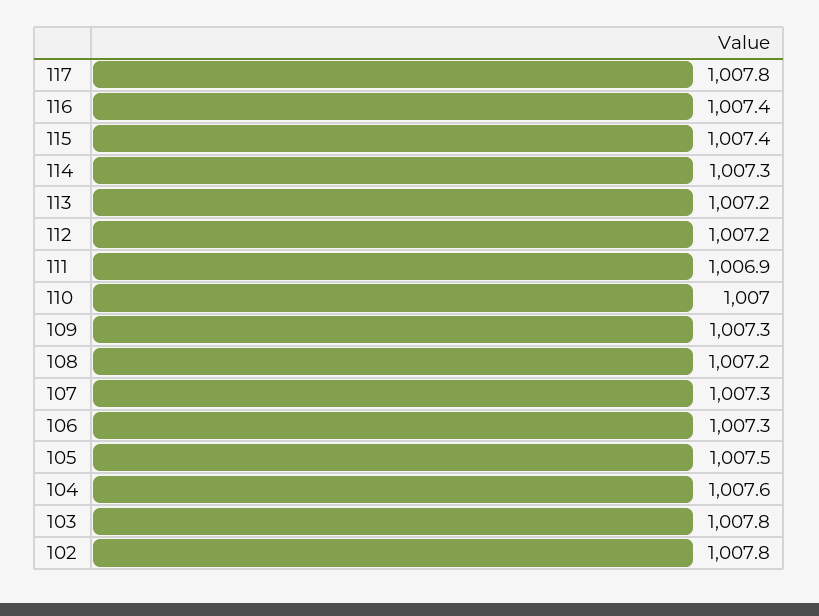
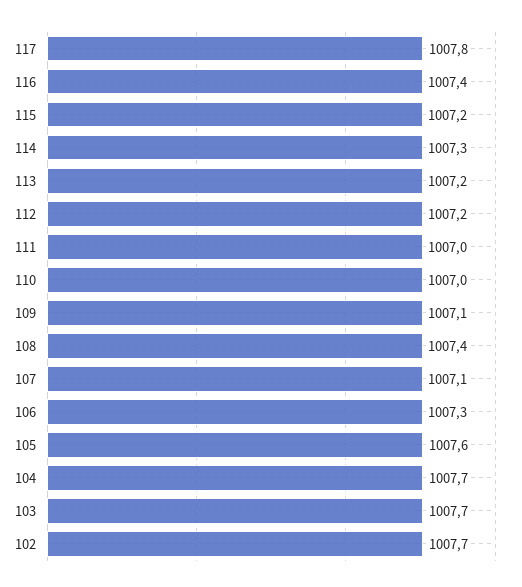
  {
    "117": 1007.8,
    "116": 1007.4,
-   "115": 1007.4,
+   "115": 1007.2,
    "114": 1007.3,
    "113": 1007.2,
    "112": 1007.2,
-   "111": 1006.9,
+   "111": 1007,
    "110": 1007,
-   "109": 1007.3,
+   "109": 1007.1,
-   "108": 1007.2,
+   "108": 1007.4,
-   "107": 1007.3,
+   "107": 1007.1,
    "106": 1007.3,
-   "105": 1007.5,
+   "105": 1007.6,
-   "104": 1007.6,
+   "104": 1007.7,
-   "103": 1007.8,
+   "103": 1007.7,
-   "102": 1007.8
+   "102": 1007.7
  }

